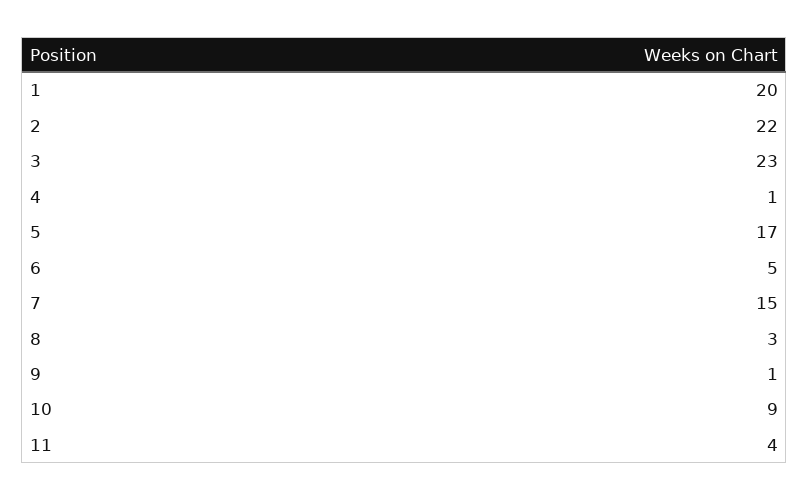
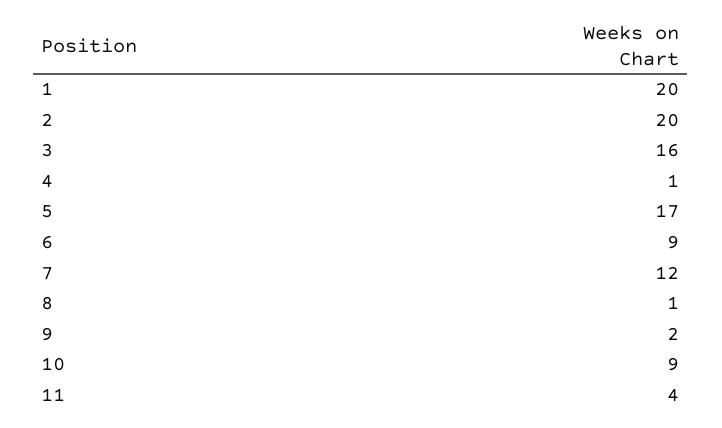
  {
    "1": 20,
-   "2": 22,
+   "2": 20,
-   "3": 23,
+   "3": 16,
    "4": 1,
    "5": 17,
-   "6": 5,
+   "6": 9,
-   "7": 15,
+   "7": 12,
-   "8": 3,
+   "8": 1,
-   "9": 1,
+   "9": 2,
    "10": 9,
    "11": 4
  }

